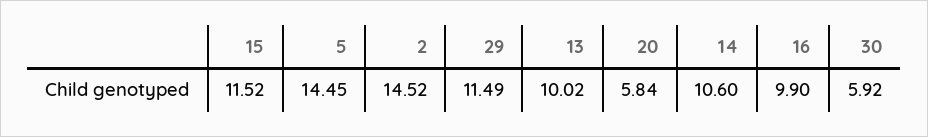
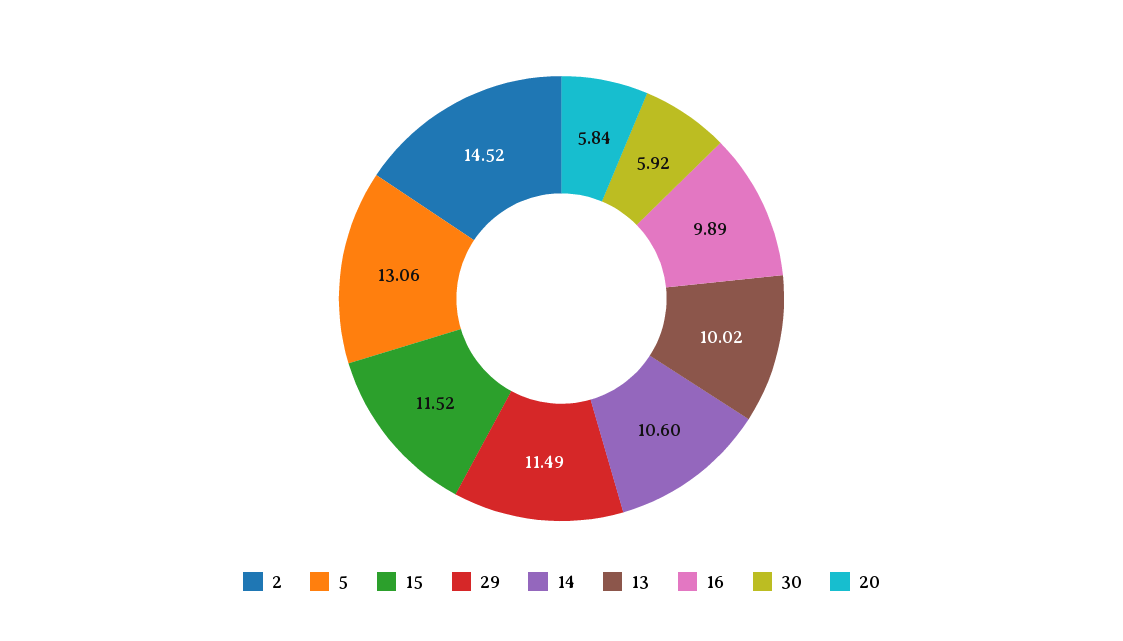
  {
    "15": 11.52,
-   "5": 14.45,
+   "5": 13.06,
    "2": 14.52,
    "29": 11.49,
    "13": 10.02,
    "20": 5.84,
    "14": 10.6,
-   "16": 9.9,
+   "16": 9.89,
    "30": 5.92
  }

